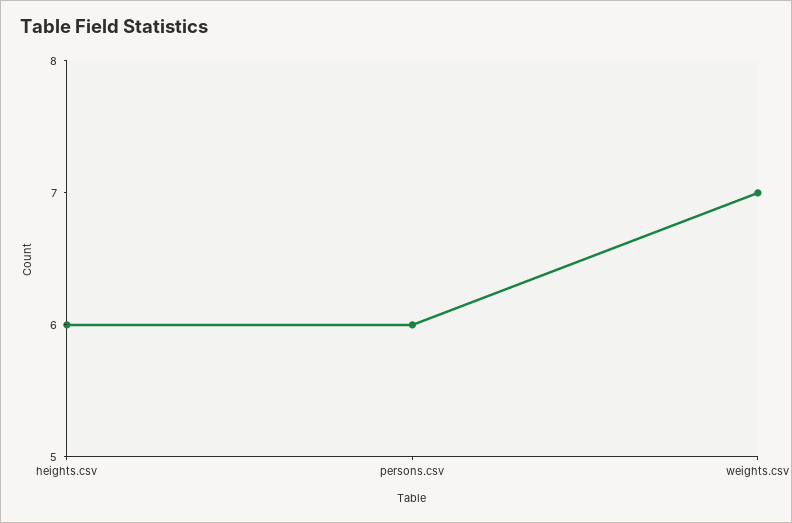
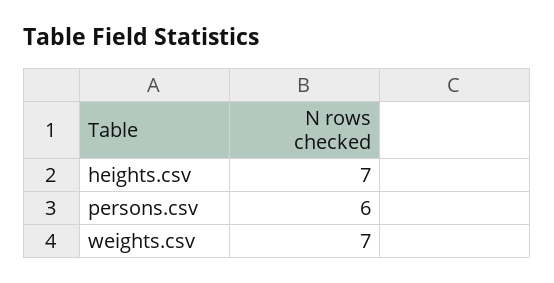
  {
-   "heights.csv": 6,
+   "heights.csv": 7,
    "persons.csv": 6,
    "weights.csv": 7
  }

